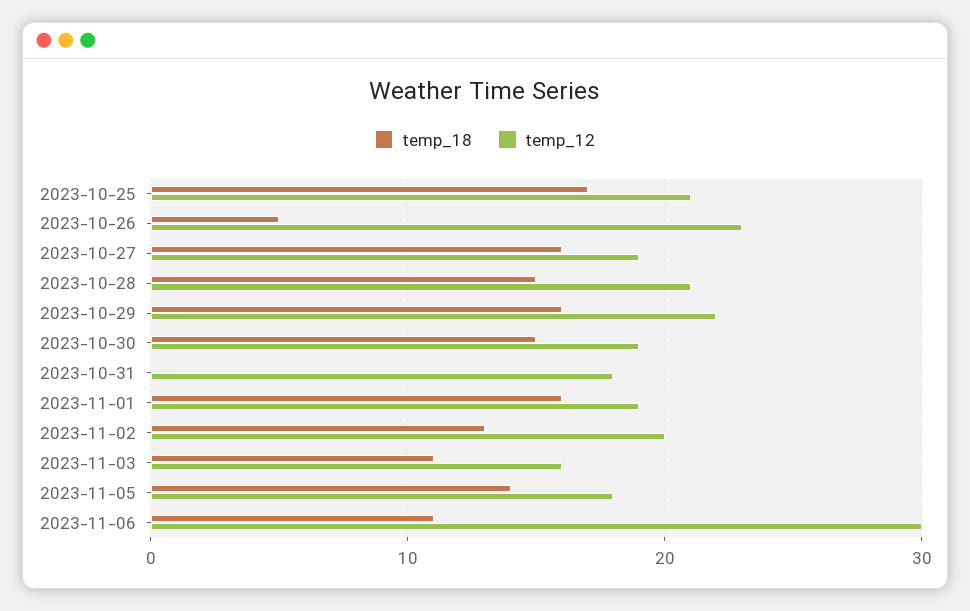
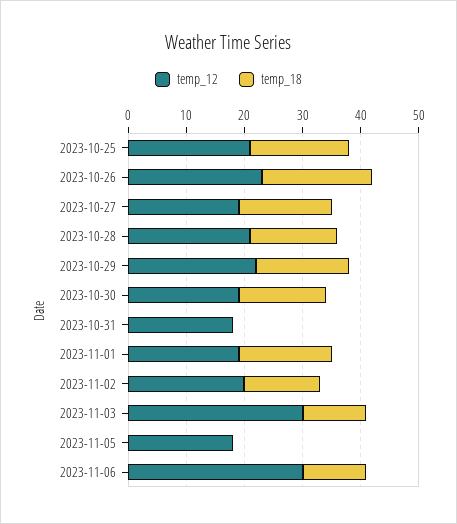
  {
    "temp_18": {
      "2023-10-25": 17,
-     "2023-10-26": 5,
+     "2023-10-26": 20,
      "2023-10-27": 16,
      "2023-10-28": 15,
      "2023-10-29": 16,
      "2023-10-30": 15,
      "2023-10-31": 0,
      "2023-11-01": 16,
      "2023-11-02": 13,
      "2023-11-03": 11,
-     "2023-11-05": 14,
+     "2023-11-05": 0,
      "2023-11-06": 11
    },
    "temp_12": {
      "2023-10-25": 21,
      "2023-10-26": 23,
      "2023-10-27": 19,
      "2023-10-28": 21,
      "2023-10-29": 22,
      "2023-10-30": 19,
      "2023-10-31": 18,
      "2023-11-01": 19,
      "2023-11-02": 20,
-     "2023-11-03": 16,
+     "2023-11-03": 30,
      "2023-11-05": 18,
      "2023-11-06": 30
    }
  }

